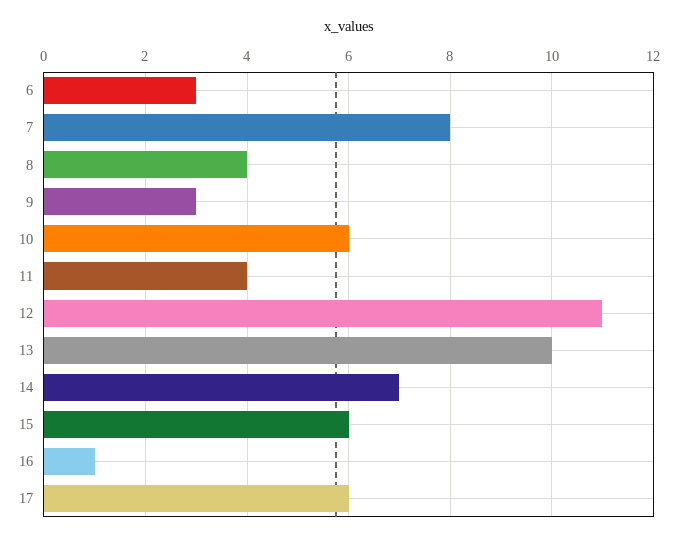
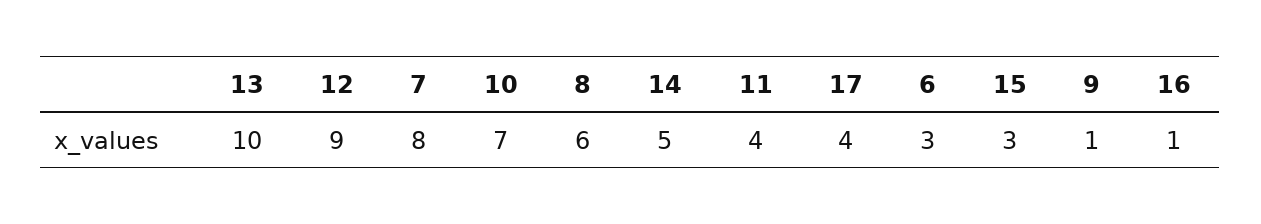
  {
    "6": 3,
    "7": 8,
-   "8": 4,
+   "8": 6,
-   "9": 3,
+   "9": 1,
-   "10": 6,
+   "10": 7,
    "11": 4,
-   "12": 11,
+   "12": 9,
    "13": 10,
-   "14": 7,
+   "14": 5,
-   "15": 6,
+   "15": 3,
    "16": 1,
-   "17": 6
+   "17": 4
  }

